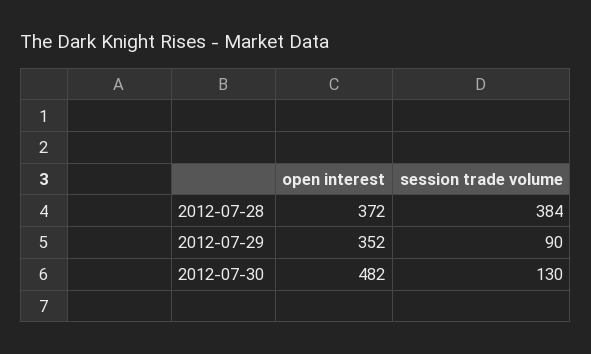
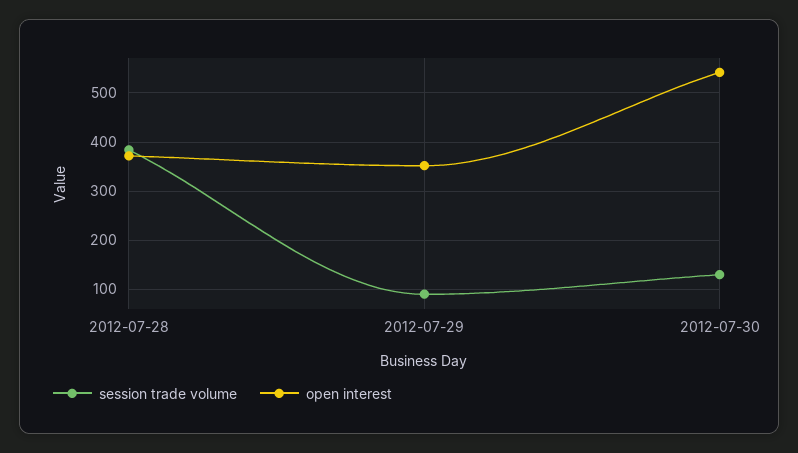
  {
    "open interest": {
      "2012-07-28": 372,
      "2012-07-29": 352,
-     "2012-07-30": 482
+     "2012-07-30": 540
    },
    "session trade volume": {
      "2012-07-28": 384,
      "2012-07-29": 90,
      "2012-07-30": 130
    }
  }

